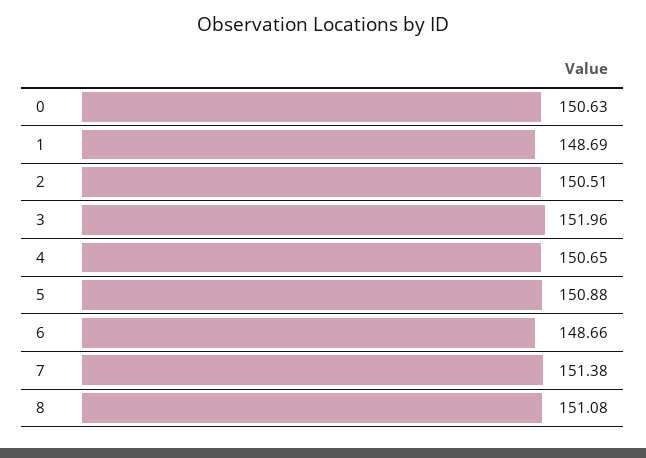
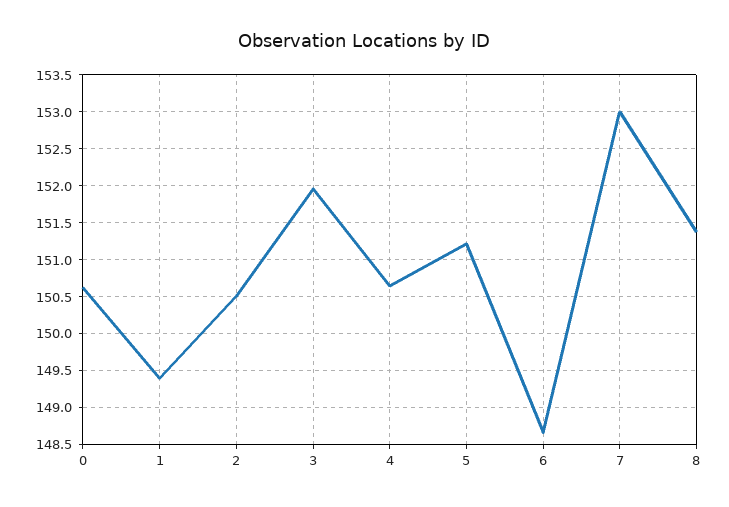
  {
    "0": 150.63,
-   "1": 148.69,
+   "1": 149.4,
    "2": 150.51,
    "3": 151.96,
    "4": 150.65,
-   "5": 150.88,
+   "5": 151.2,
    "6": 148.66,
-   "7": 151.38,
+   "7": 153,
-   "8": 151.08
+   "8": 151.4
  }

